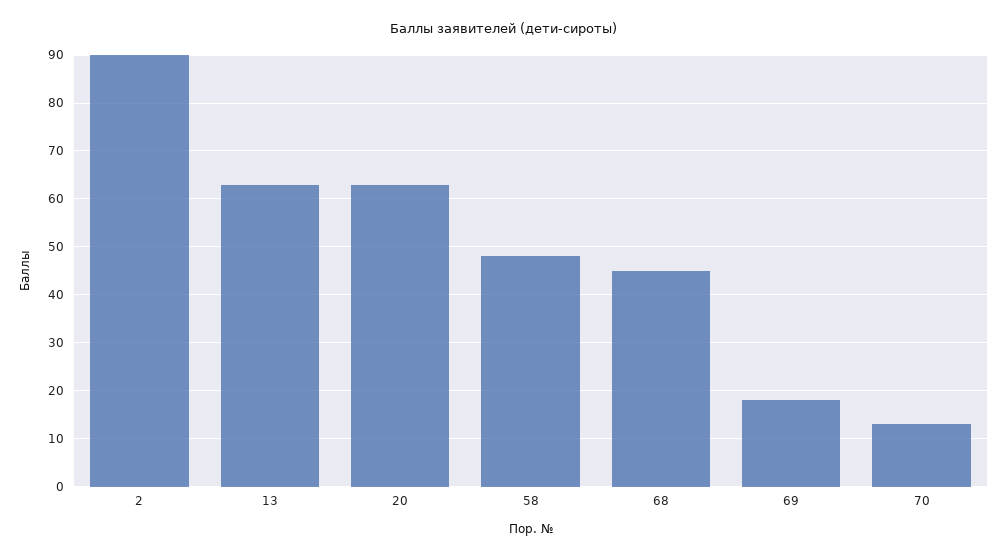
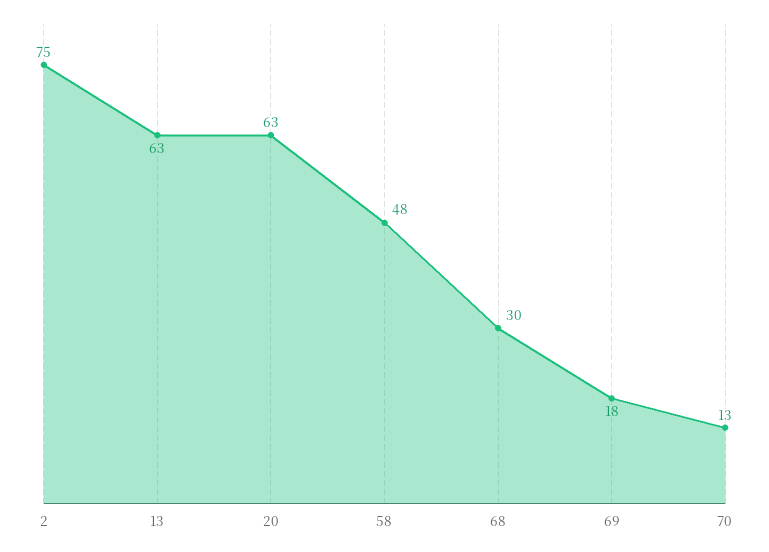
  {
-   "2": 90,
+   "2": 75,
    "13": 63,
    "20": 63,
    "58": 48,
-   "68": 45,
+   "68": 30,
    "69": 18,
    "70": 13
  }

